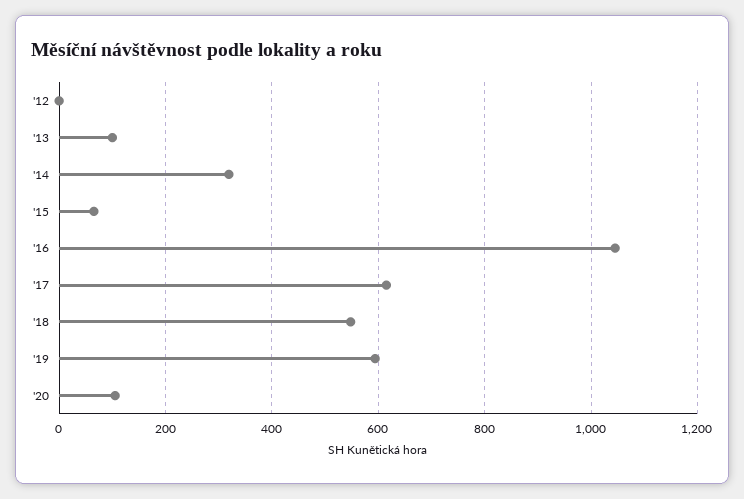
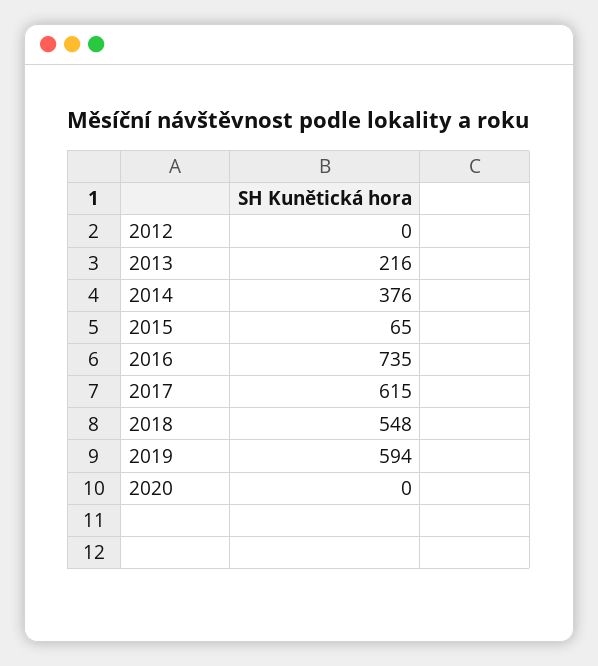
  {
    "'12": 0,
-   "'13": 100,
+   "'13": 216,
-   "'14": 320,
+   "'14": 376,
    "'15": 65,
-   "'16": 1040,
+   "'16": 735,
    "'17": 615,
    "'18": 548,
    "'19": 594,
-   "'20": 100
+   "'20": 0
  }

